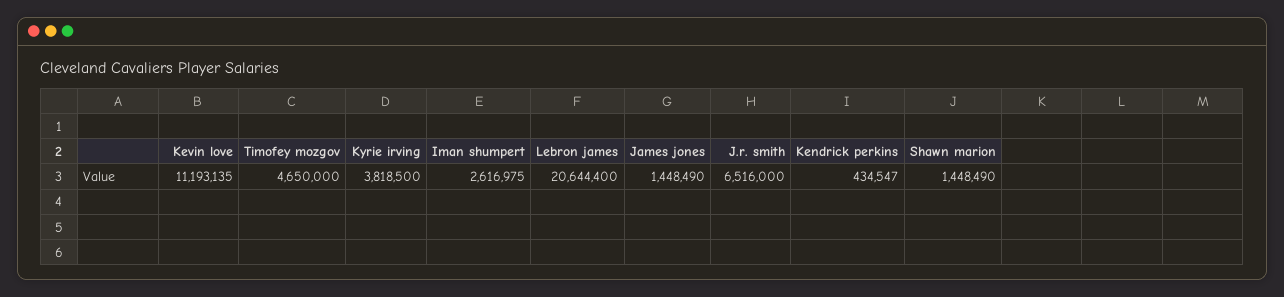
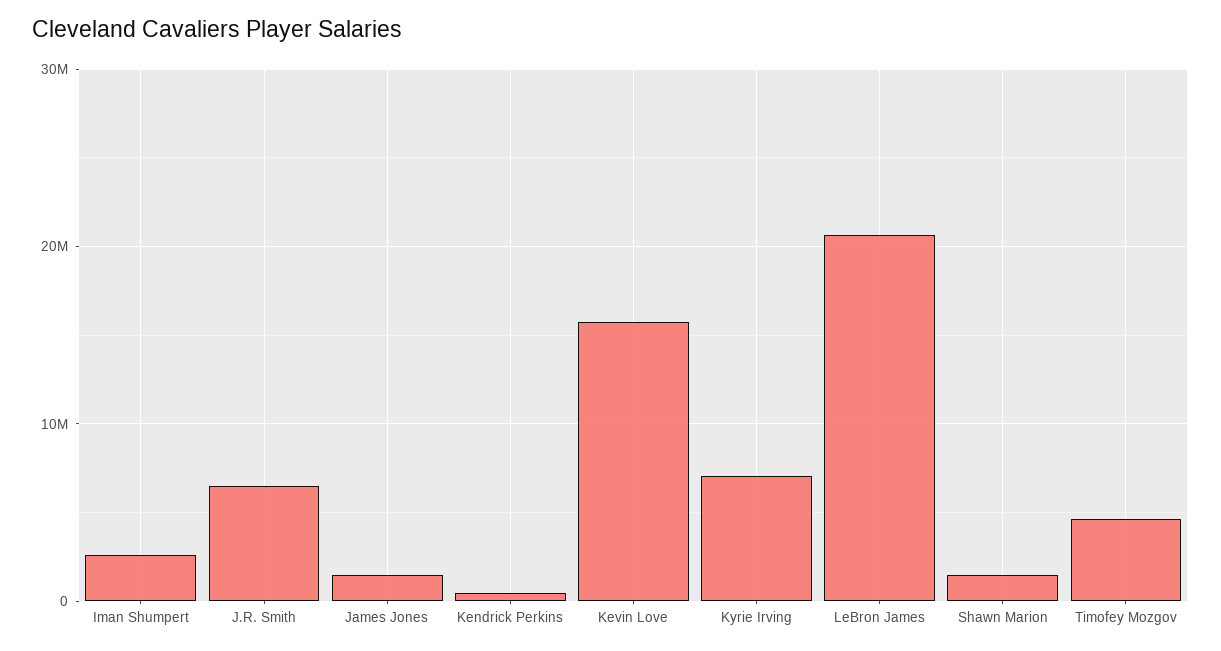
  {
-   "Kevin love": 11193135,
+   "Kevin love": 16000000,
    "Timofey mozgov": 4650000,
-   "Kyrie irving": 3818500,
+   "Kyrie irving": 7000000,
    "Iman shumpert": 2616975,
    "Lebron james": 20644400,
    "James jones": 1448490,
    "J.r. smith": 6516000,
    "Kendrick perkins": 434547,
    "Shawn marion": 1448490
  }

